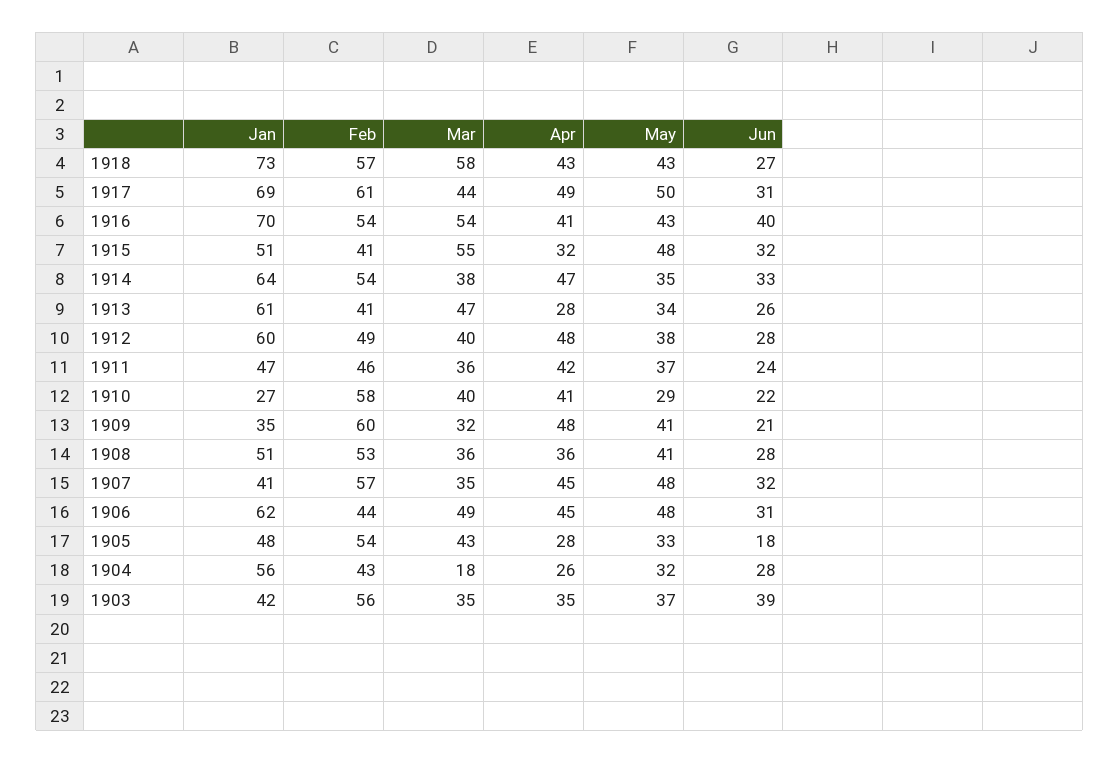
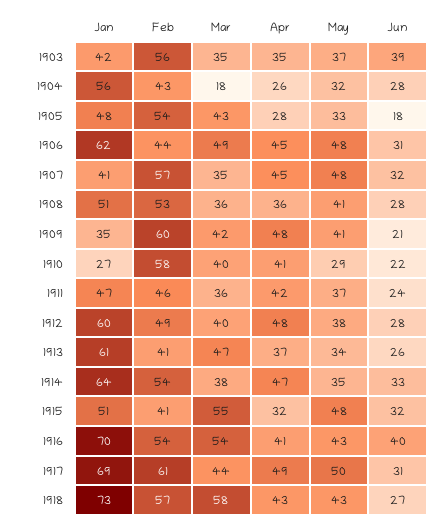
  {
    "Jan": {
      "1918": 73,
      "1917": 69,
      "1916": 70,
      "1915": 51,
      "1914": 64,
      "1913": 61,
      "1912": 60,
      "1911": 47,
      "1910": 27,
      "1909": 35,
      "1908": 51,
      "1907": 41,
      "1906": 62,
      "1905": 48,
      "1904": 56,
      "1903": 42
    },
    "Feb": {
      "1918": 57,
      "1917": 61,
      "1916": 54,
      "1915": 41,
      "1914": 54,
      "1913": 41,
      "1912": 49,
      "1911": 46,
      "1910": 58,
      "1909": 60,
      "1908": 53,
      "1907": 57,
      "1906": 44,
      "1905": 54,
      "1904": 43,
      "1903": 56
    },
    "Mar": {
      "1918": 58,
      "1917": 44,
      "1916": 54,
      "1915": 55,
      "1914": 38,
      "1913": 47,
      "1912": 40,
      "1911": 36,
      "1910": 40,
-     "1909": 32,
+     "1909": 42,
      "1908": 36,
      "1907": 35,
      "1906": 49,
      "1905": 43,
      "1904": 18,
      "1903": 35
    },
    "Apr": {
      "1918": 43,
      "1917": 49,
      "1916": 41,
      "1915": 32,
      "1914": 47,
-     "1913": 28,
+     "1913": 37,
      "1912": 48,
      "1911": 42,
      "1910": 41,
      "1909": 48,
      "1908": 36,
      "1907": 45,
      "1906": 45,
      "1905": 28,
      "1904": 26,
      "1903": 35
    },
    "May": {
      "1918": 43,
      "1917": 50,
      "1916": 43,
      "1915": 48,
      "1914": 35,
      "1913": 34,
      "1912": 38,
      "1911": 37,
      "1910": 29,
      "1909": 41,
      "1908": 41,
      "1907": 48,
      "1906": 48,
      "1905": 33,
      "1904": 32,
      "1903": 37
    },
    "Jun": {
      "1918": 27,
      "1917": 31,
      "1916": 40,
      "1915": 32,
      "1914": 33,
      "1913": 26,
      "1912": 28,
      "1911": 24,
      "1910": 22,
      "1909": 21,
      "1908": 28,
      "1907": 32,
      "1906": 31,
      "1905": 18,
      "1904": 28,
      "1903": 39
    }
  }

